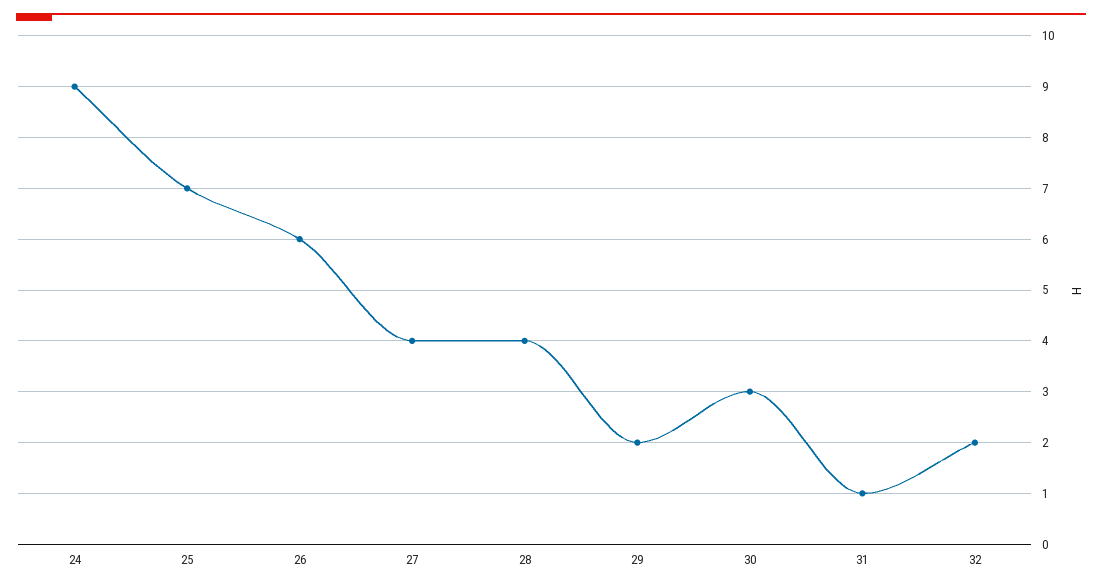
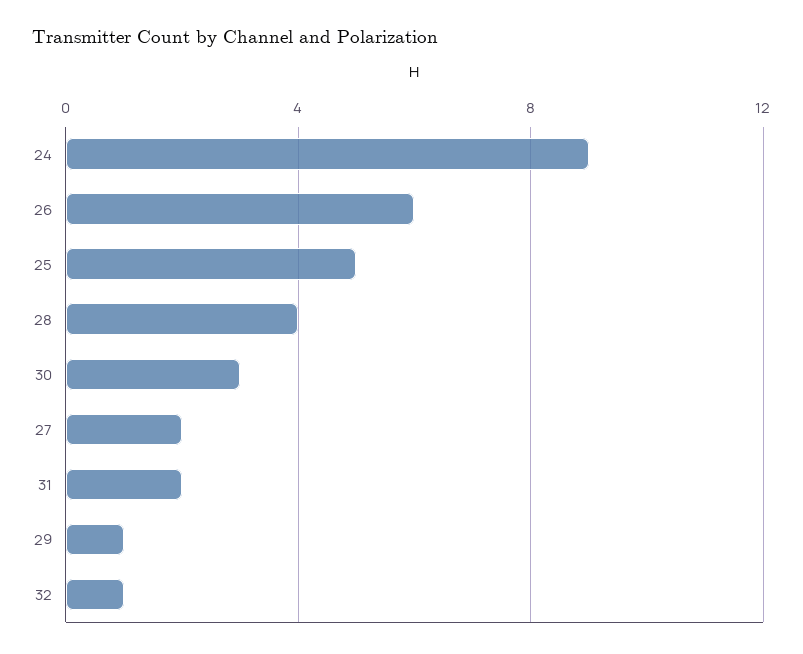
  {
    "24": 9,
-   "25": 7,
+   "25": 5,
    "26": 6,
-   "27": 4,
+   "27": 2,
    "28": 4,
-   "29": 2,
+   "29": 1,
    "30": 3,
-   "31": 1,
+   "31": 2,
-   "32": 2
+   "32": 1
  }

